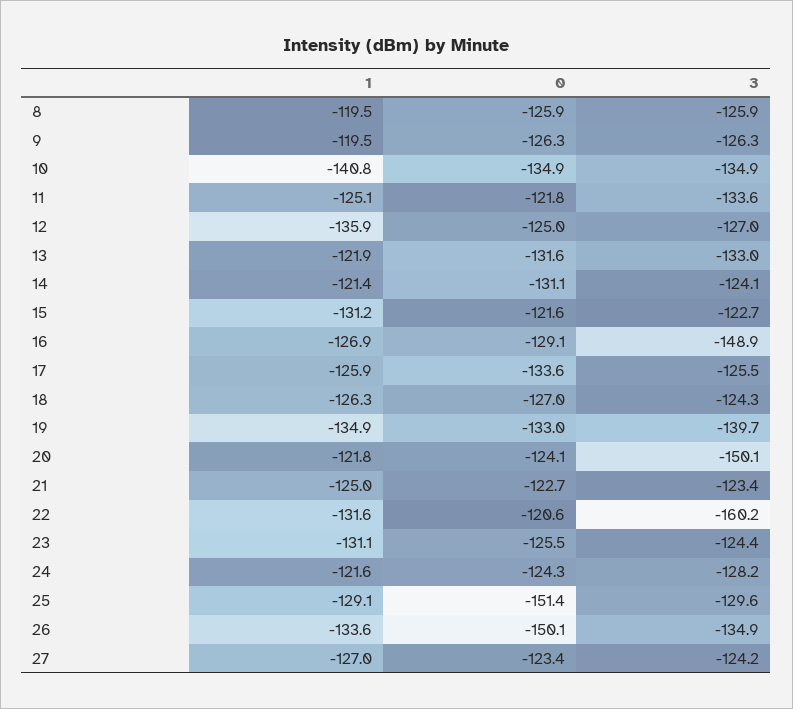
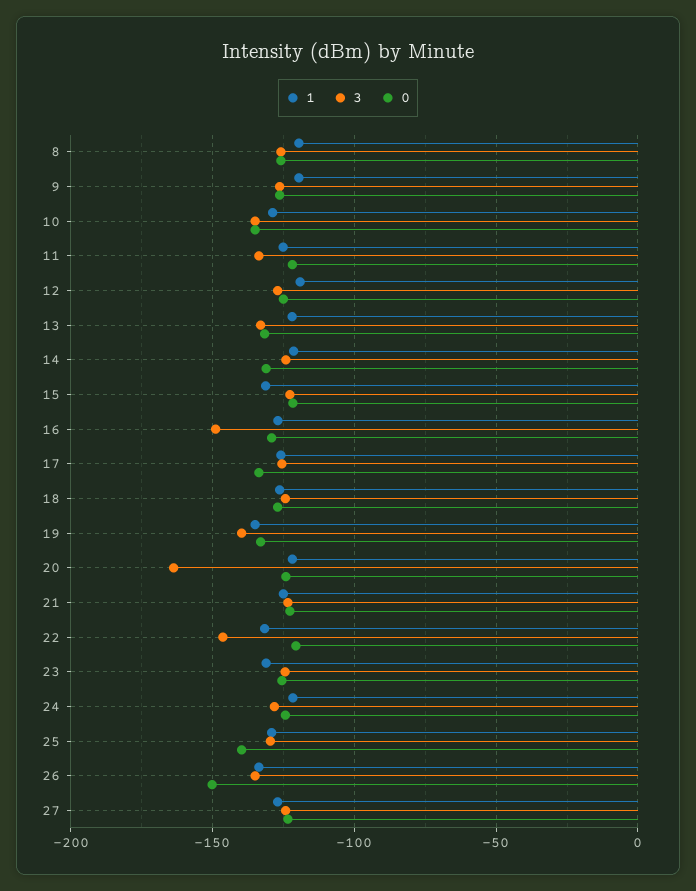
  {
    "1": {
      "8": -119.5,
      "9": -119.5,
-     "10": -140.8,
+     "10": -130,
      "11": -125.1,
-     "12": -135.9,
+     "12": -120,
      "13": -121.9,
      "14": -121.4,
      "15": -131.2,
      "16": -126.9,
      "17": -125.9,
      "18": -126.3,
      "19": -134.9,
      "20": -121.8,
      "21": -125,
      "22": -131.6,
      "23": -131.1,
      "24": -121.6,
      "25": -129.1,
      "26": -133.6,
      "27": -127
    },
    "0": {
      "8": -125.9,
      "9": -126.3,
      "10": -134.9,
      "11": -121.8,
      "12": -125,
      "13": -131.6,
      "14": -131.1,
      "15": -121.6,
      "16": -129.1,
      "17": -133.6,
      "18": -127,
      "19": -133,
      "20": -124.1,
      "21": -122.7,
      "22": -120.6,
      "23": -125.5,
      "24": -124.3,
-     "25": -151.4,
+     "25": -140,
      "26": -150.1,
      "27": -123.4
    },
    "3": {
      "8": -125.9,
      "9": -126.3,
      "10": -134.9,
      "11": -133.6,
      "12": -127,
      "13": -133,
      "14": -124.1,
      "15": -122.7,
      "16": -148.9,
      "17": -125.5,
      "18": -124.3,
      "19": -139.7,
-     "20": -150.1,
+     "20": -165,
      "21": -123.4,
-     "22": -160.2,
+     "22": -145,
      "23": -124.4,
      "24": -128.2,
      "25": -129.6,
      "26": -134.9,
      "27": -124.2
    }
  }

